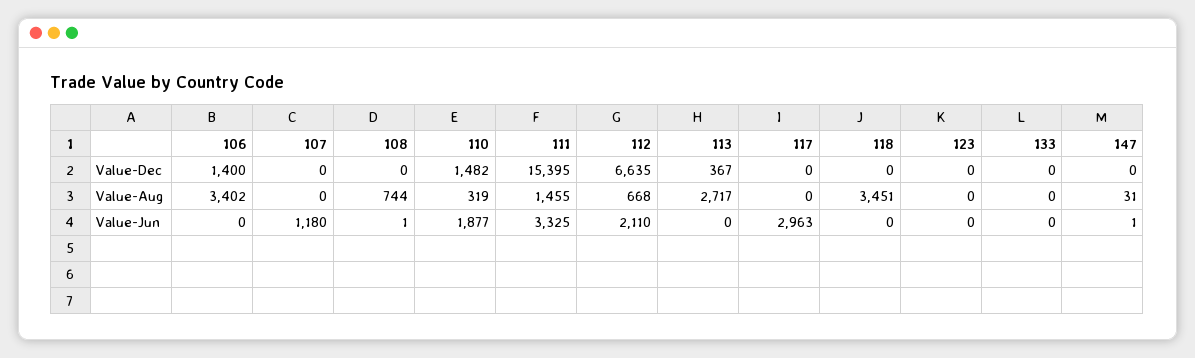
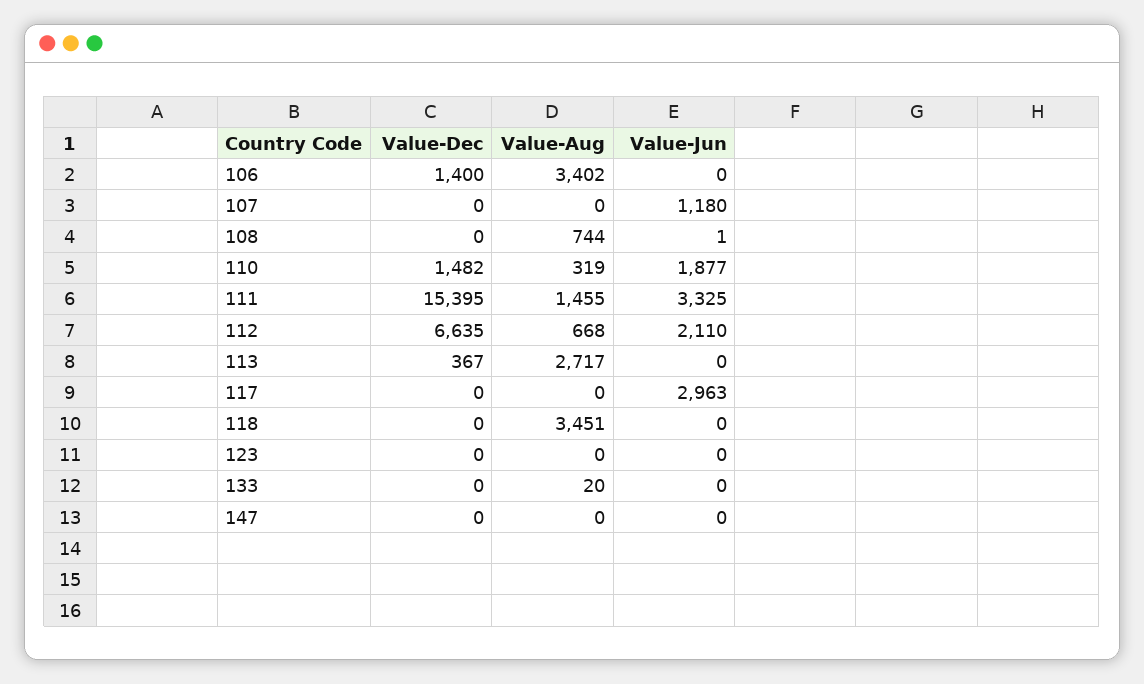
  {
    "106": {
      "Value-Dec": 1400,
      "Value-Aug": 3402,
      "Value-Jun": 0
    },
    "107": {
      "Value-Dec": 0,
      "Value-Aug": 0,
      "Value-Jun": 1180
    },
    "108": {
      "Value-Dec": 0,
      "Value-Aug": 744,
      "Value-Jun": 1
    },
    "110": {
      "Value-Dec": 1482,
      "Value-Aug": 319,
      "Value-Jun": 1877
    },
    "111": {
      "Value-Dec": 15395,
      "Value-Aug": 1455,
      "Value-Jun": 3325
    },
    "112": {
      "Value-Dec": 6635,
      "Value-Aug": 668,
      "Value-Jun": 2110
    },
    "113": {
      "Value-Dec": 367,
      "Value-Aug": 2717,
      "Value-Jun": 0
    },
    "117": {
      "Value-Dec": 0,
      "Value-Aug": 0,
      "Value-Jun": 2963
    },
    "118": {
      "Value-Dec": 0,
      "Value-Aug": 3451,
      "Value-Jun": 0
    },
    "123": {
      "Value-Dec": 0,
      "Value-Aug": 0,
      "Value-Jun": 0
    },
    "133": {
      "Value-Dec": 0,
-     "Value-Aug": 0,
+     "Value-Aug": 20,
      "Value-Jun": 0
    },
    "147": {
      "Value-Dec": 0,
-     "Value-Aug": 31,
+     "Value-Aug": 0,
-     "Value-Jun": 1
+     "Value-Jun": 0
    }
  }

